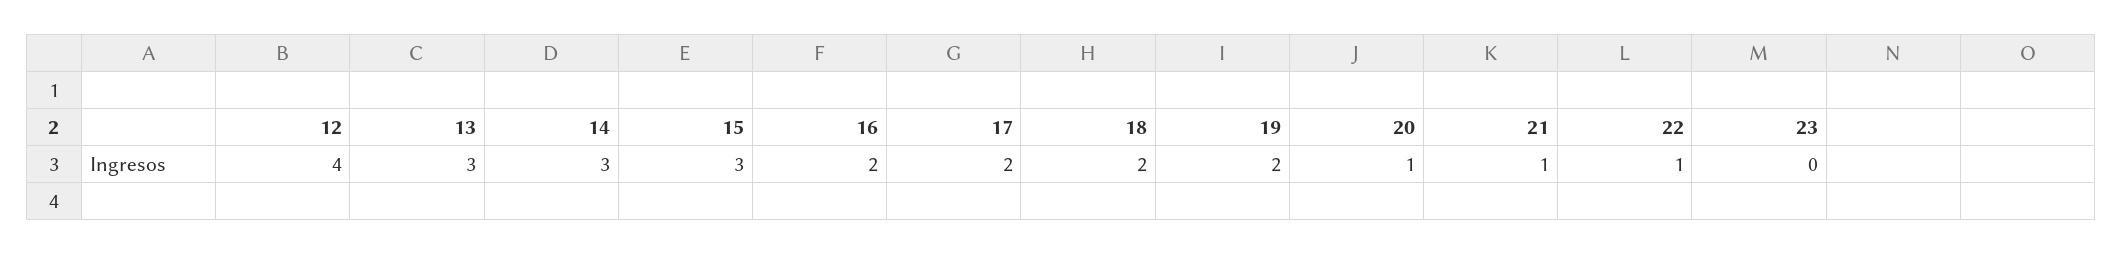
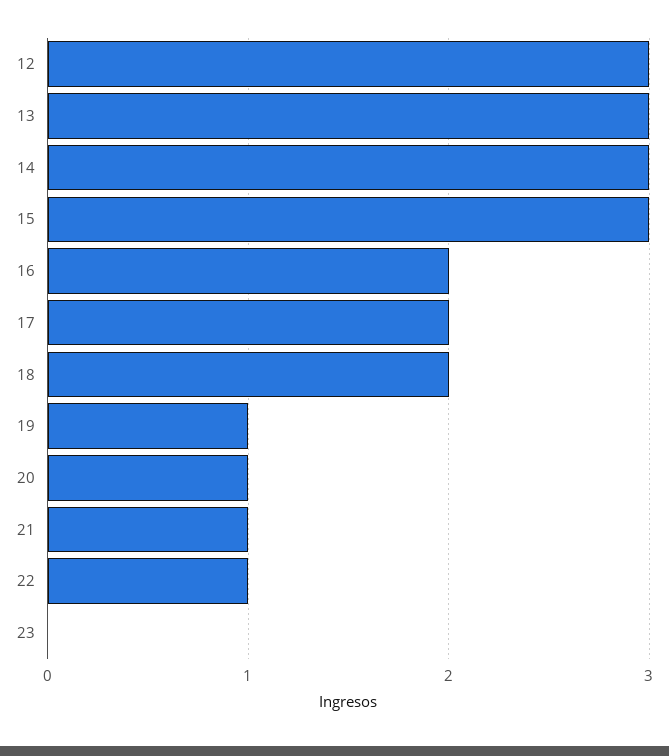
  {
-   "12": 4,
+   "12": 3,
    "13": 3,
    "14": 3,
    "15": 3,
    "16": 2,
    "17": 2,
    "18": 2,
-   "19": 2,
+   "19": 1,
    "20": 1,
    "21": 1,
    "22": 1,
    "23": 0
  }

